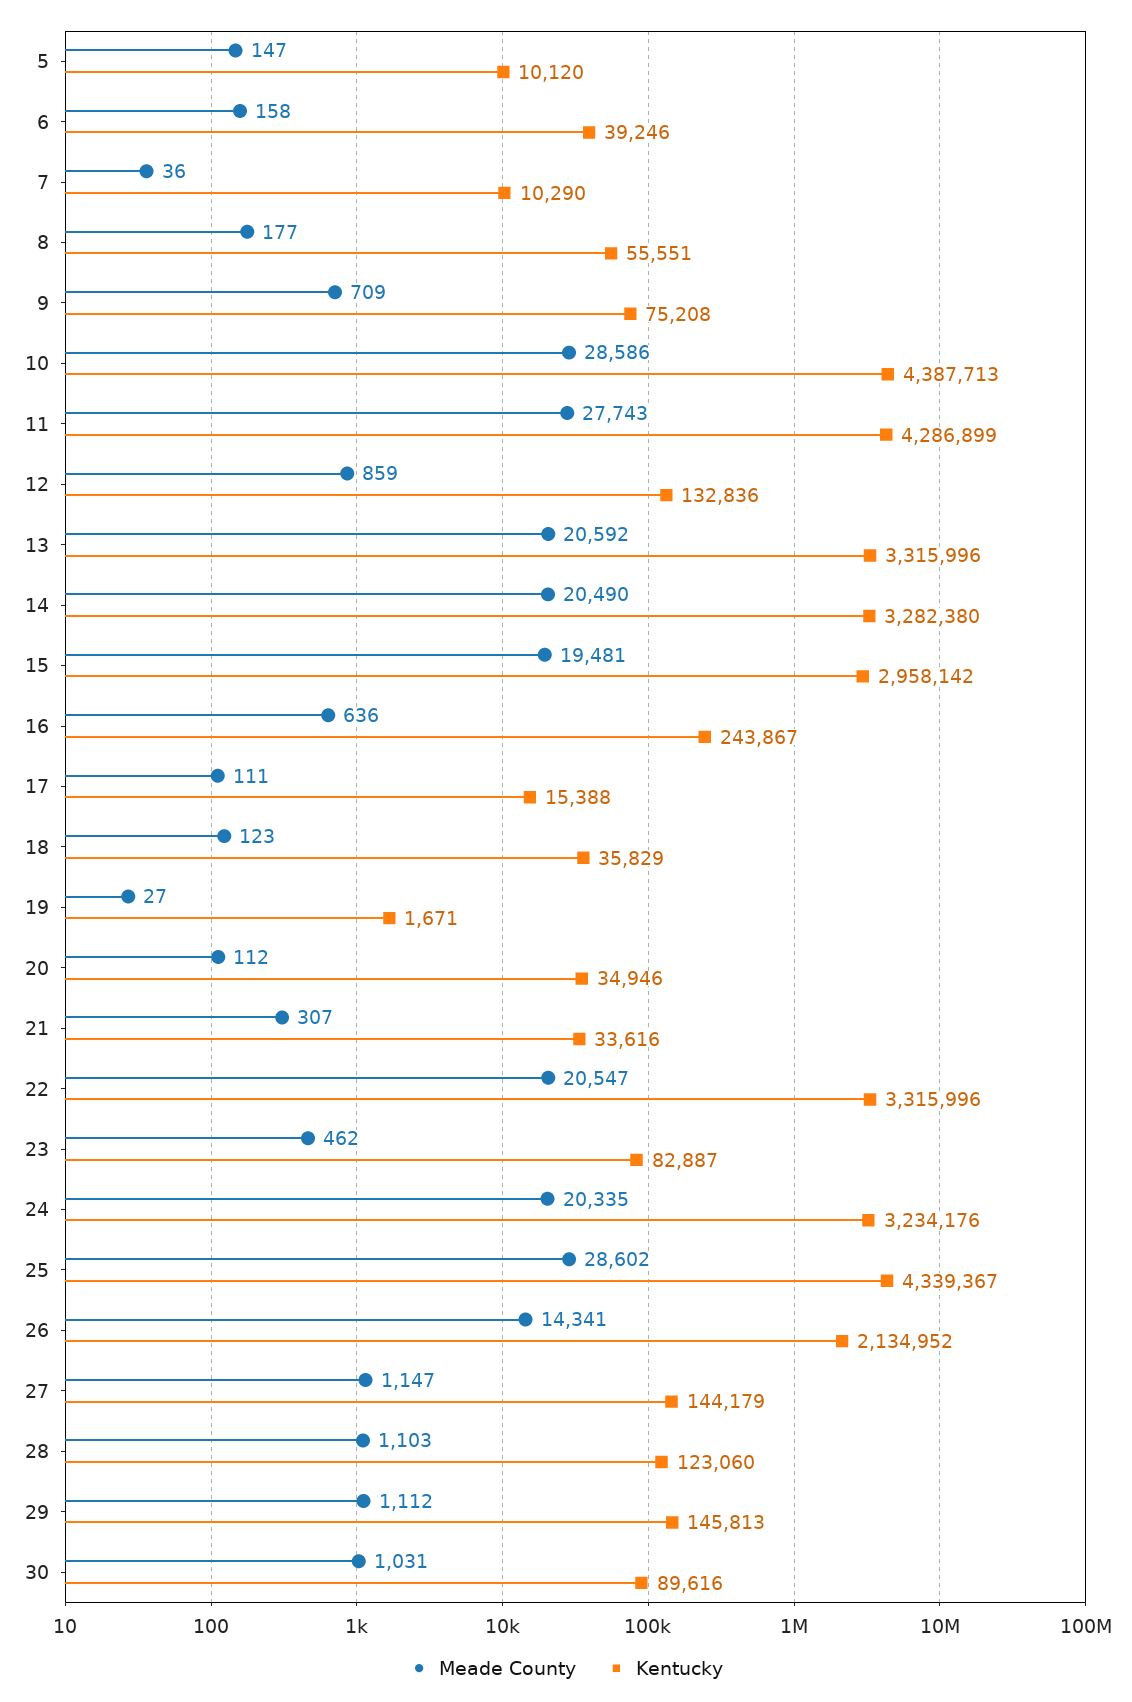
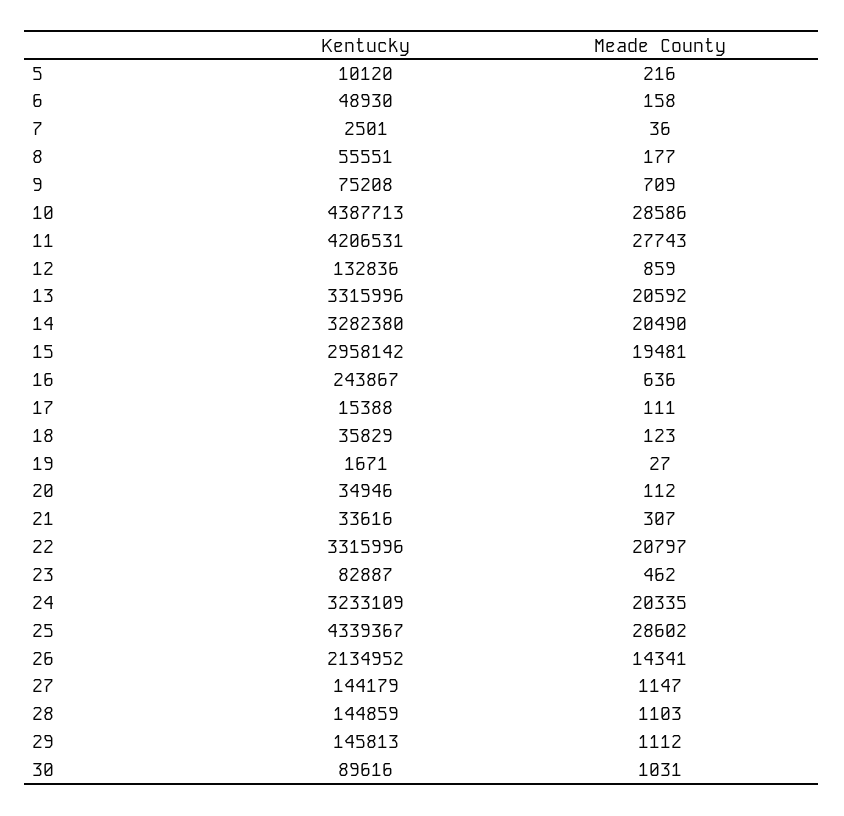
  {
    "Meade County": {
-     "5": 147,
+     "5": 216,
      "6": 158,
      "7": 36,
      "8": 177,
      "9": 709,
      "10": 28586,
      "11": 27743,
      "12": 859,
      "13": 20592,
      "14": 20490,
      "15": 19481,
      "16": 636,
      "17": 111,
      "18": 123,
      "19": 27,
      "20": 112,
      "21": 307,
-     "22": 20547,
+     "22": 20797,
      "23": 462,
      "24": 20335,
      "25": 28602,
      "26": 14341,
      "27": 1147,
      "28": 1103,
      "29": 1112,
      "30": 1031
    },
    "Kentucky": {
      "5": 10120,
-     "6": 39246,
+     "6": 48930,
-     "7": 10290,
+     "7": 2501,
      "8": 55551,
      "9": 75208,
      "10": 4387713,
-     "11": 4286899,
+     "11": 4206531,
      "12": 132836,
      "13": 3315996,
      "14": 3282380,
      "15": 2958142,
      "16": 243867,
      "17": 15388,
      "18": 35829,
      "19": 1671,
      "20": 34946,
      "21": 33616,
      "22": 3315996,
      "23": 82887,
-     "24": 3234176,
+     "24": 3233109,
      "25": 4339367,
      "26": 2134952,
      "27": 144179,
-     "28": 123060,
+     "28": 144859,
      "29": 145813,
      "30": 89616
    }
  }

